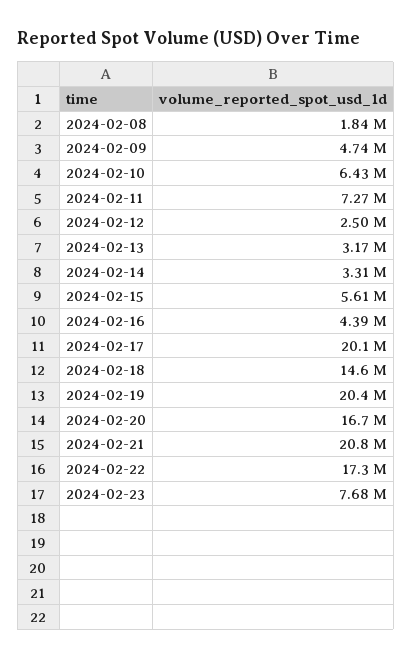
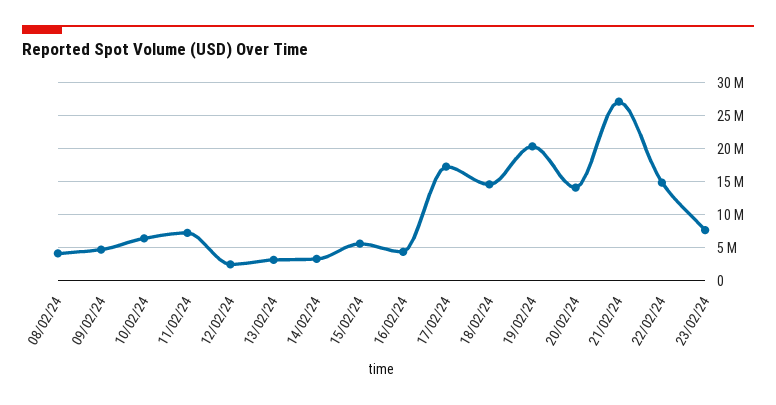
  {
-   "2024-02-08": 1840000,
+   "2024-02-08": 4000000,
    "2024-02-09": 4740000,
    "2024-02-10": 6430000,
    "2024-02-11": 7270000,
    "2024-02-12": 2500000,
    "2024-02-13": 3170000,
    "2024-02-14": 3310000,
    "2024-02-15": 5610000,
    "2024-02-16": 4390000,
-   "2024-02-17": 20100000,
+   "2024-02-17": 17000000,
    "2024-02-18": 14600000,
    "2024-02-19": 20400000,
-   "2024-02-20": 16700000,
+   "2024-02-20": 14000000,
-   "2024-02-21": 20800000,
+   "2024-02-21": 27000000,
-   "2024-02-22": 17300000,
+   "2024-02-22": 15000000,
    "2024-02-23": 7680000
  }

